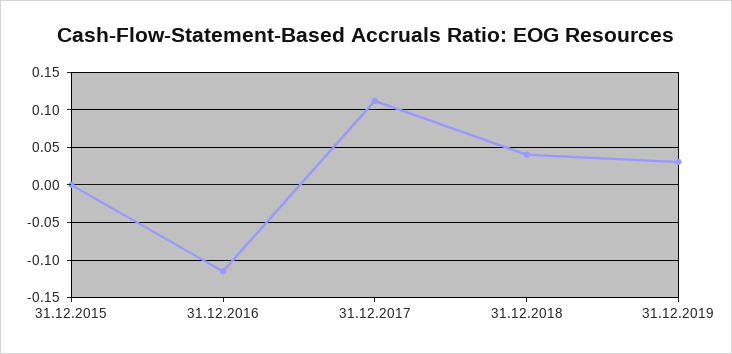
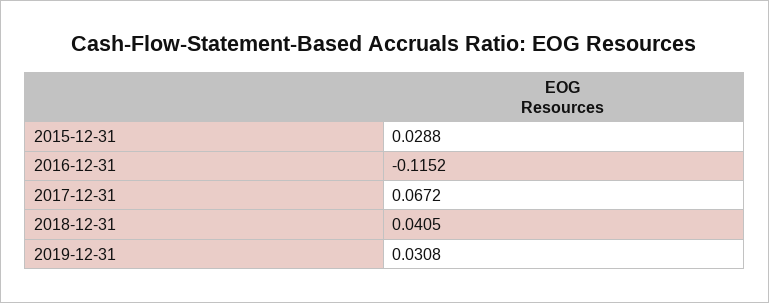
  {
-   "31.12.2015": 0,
+   "31.12.2015": 0.0288,
    "31.12.2016": -0.1152,
-   "31.12.2017": 0.11,
+   "31.12.2017": 0.0672,
    "31.12.2018": 0.0405,
    "31.12.2019": 0.0308
  }

